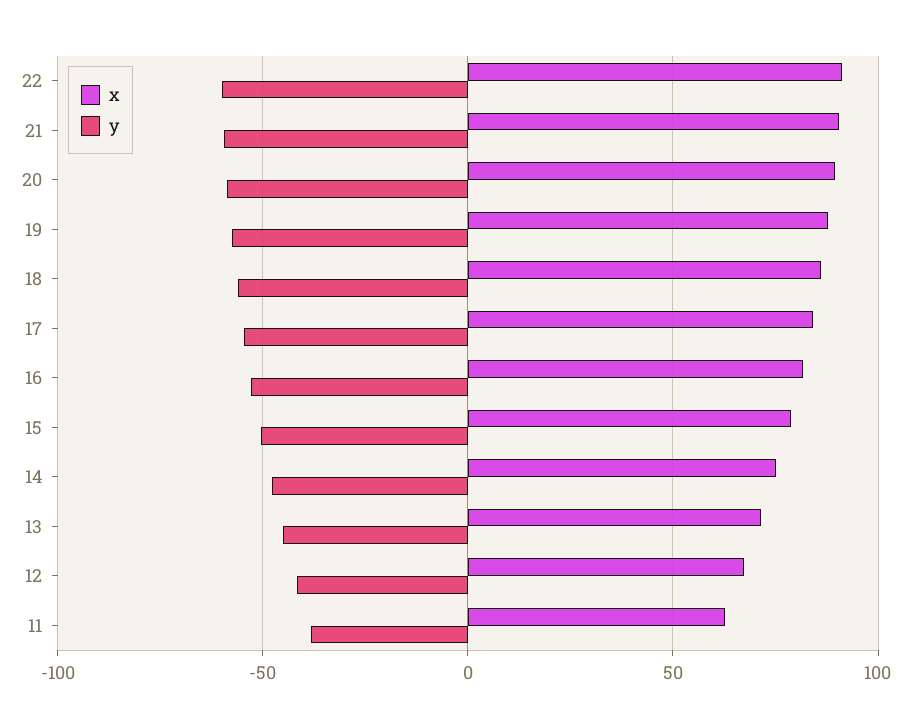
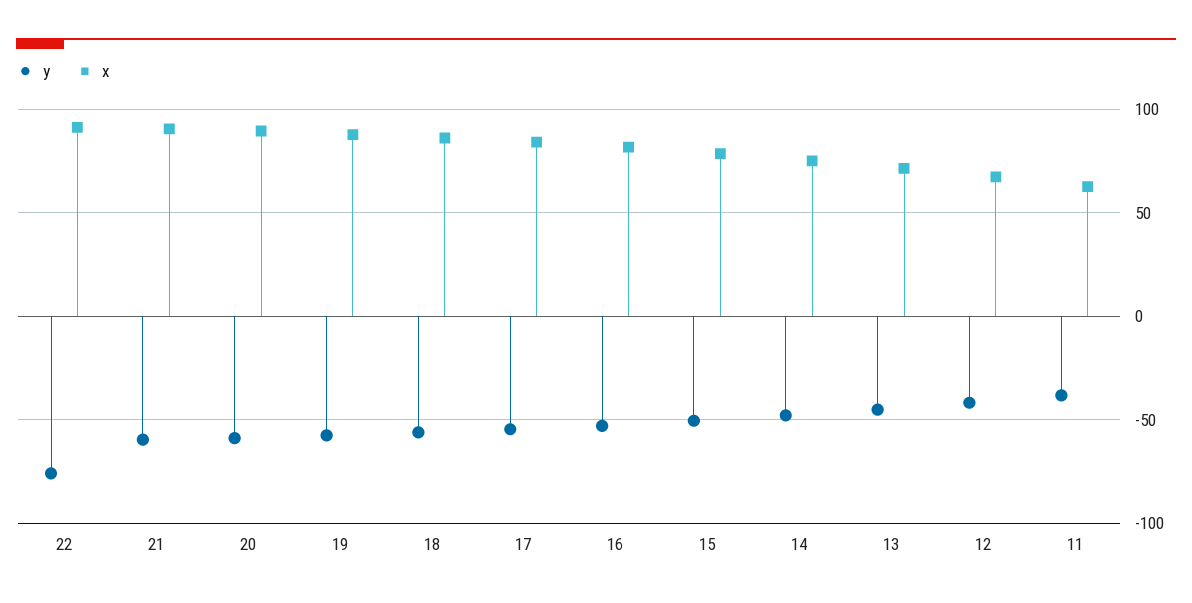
  {
    "x": {
      "22": 90,
      "21": 90,
      "20": 90,
      "19": 90,
      "18": 85,
      "17": 85,
      "16": 80,
      "15": 80,
      "14": 75,
      "13": 70,
      "12": 65,
      "11": 65
    },
    "y": {
-     "22": -60,
+     "22": -75,
      "21": -60,
      "20": -60,
      "19": -60,
      "18": -55,
      "17": -55,
      "16": -55,
      "15": -50,
      "14": -50,
      "13": -45,
      "12": -40,
      "11": -40
    }
  }

